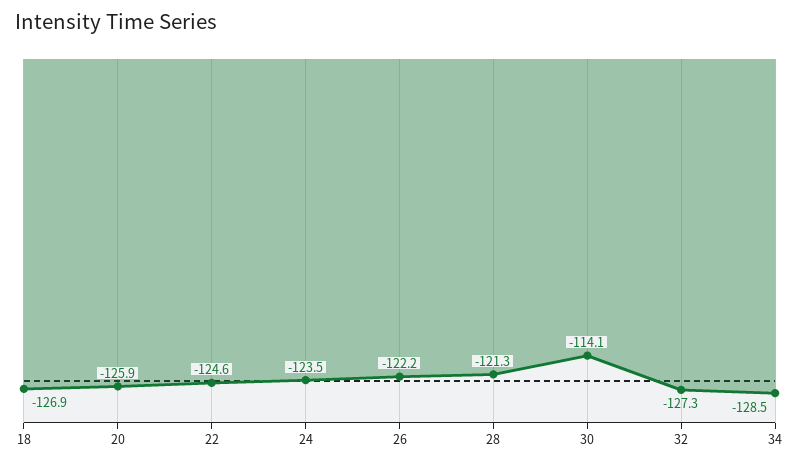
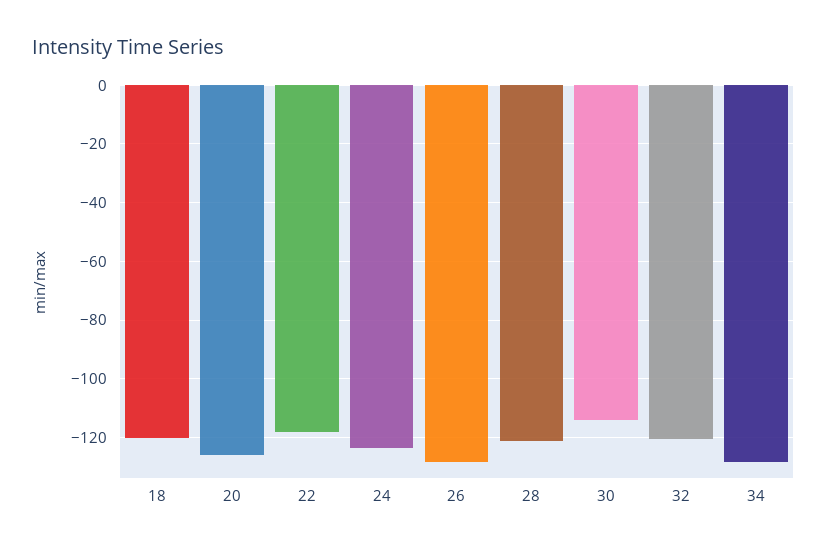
  {
-   "18": -126.9,
+   "18": -120,
    "20": -125.9,
-   "22": -124.6,
+   "22": -117.5,
    "24": -123.5,
-   "26": -122.2,
+   "26": -127.5,
    "28": -121.3,
    "30": -114.1,
-   "32": -127.3,
+   "32": -120,
    "34": -128.5
  }

